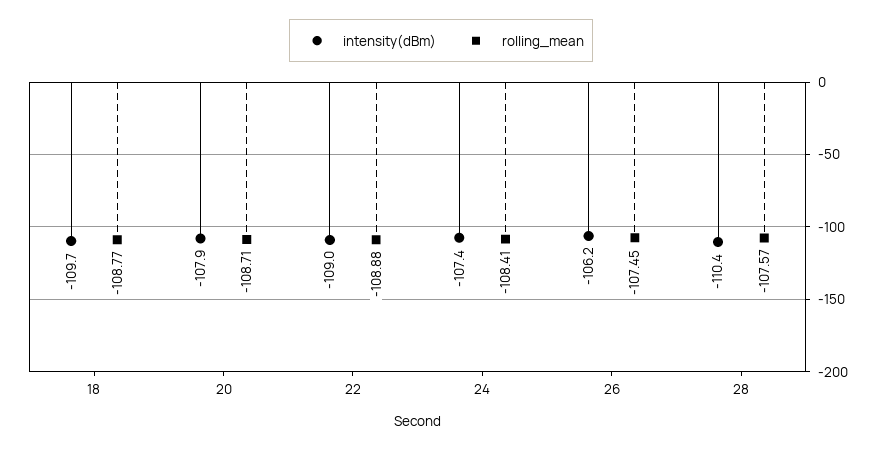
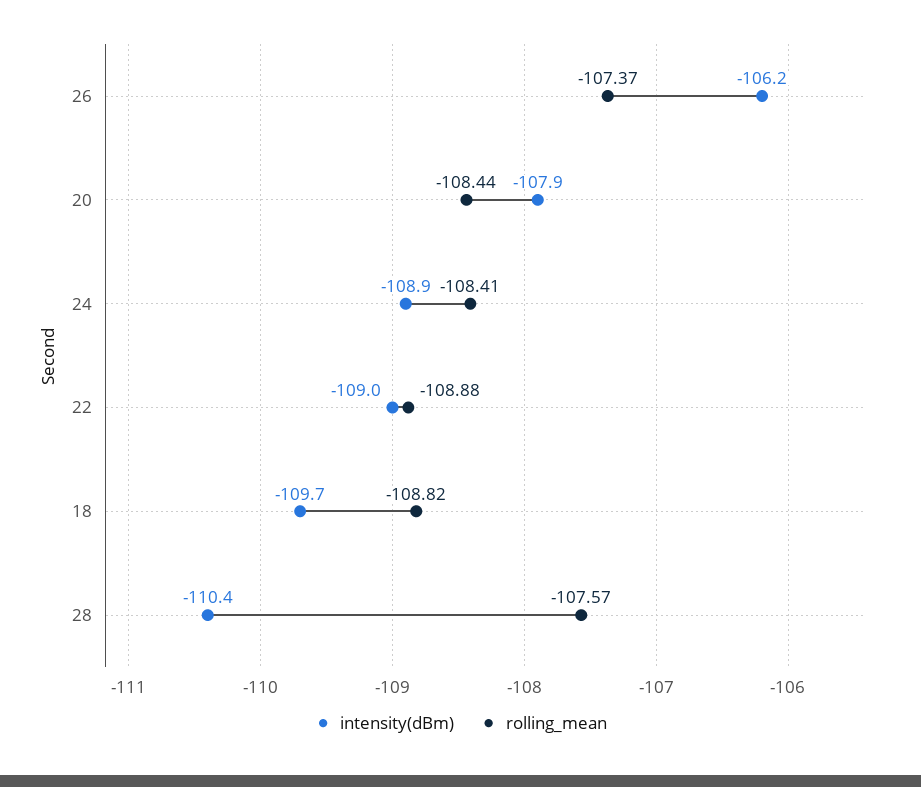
  {
    "intensity(dBm)": {
      "18": -109.7,
      "20": -107.9,
      "22": -109,
-     "24": -107.4,
+     "24": -108.9,
      "26": -106.2,
      "28": -110.4
    },
    "rolling_mean": {
-     "18": -108.77,
+     "18": -108.82,
-     "20": -108.71,
+     "20": -108.44,
      "22": -108.88,
      "24": -108.41,
-     "26": -107.45,
+     "26": -107.37,
      "28": -107.57
    }
  }

